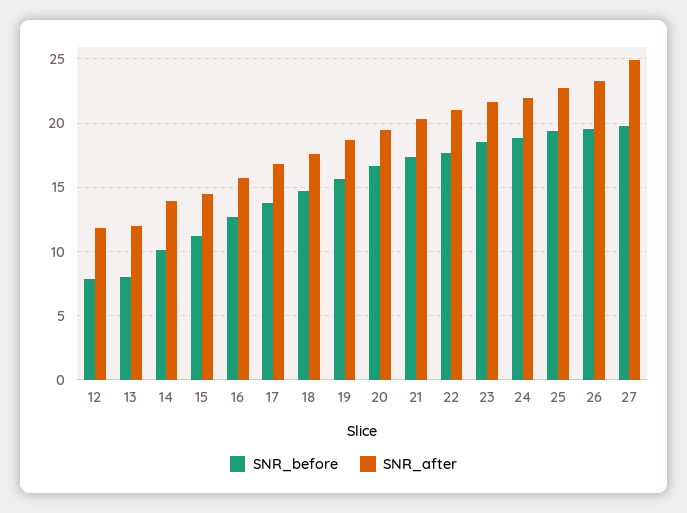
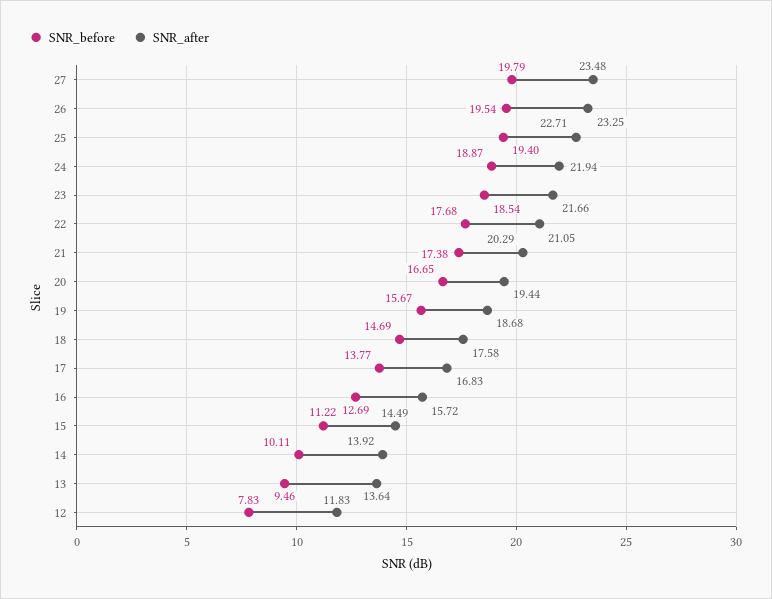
  {
    "SNR_before": {
      "12": 7.83,
-     "13": 8,
+     "13": 9.46,
      "14": 10.11,
      "15": 11.22,
      "16": 12.69,
      "17": 13.77,
      "18": 14.69,
      "19": 15.67,
      "20": 16.65,
      "21": 17.38,
      "22": 17.68,
      "23": 18.54,
      "24": 18.87,
      "25": 19.4,
      "26": 19.54,
      "27": 19.79
    },
    "SNR_after": {
      "12": 11.83,
-     "13": 12,
+     "13": 13.64,
      "14": 13.92,
      "15": 14.49,
      "16": 15.72,
      "17": 16.83,
      "18": 17.58,
      "19": 18.68,
      "20": 19.44,
      "21": 20.29,
      "22": 21.05,
      "23": 21.66,
      "24": 21.94,
      "25": 22.71,
      "26": 23.25,
-     "27": 25
+     "27": 23.48
    }
  }

